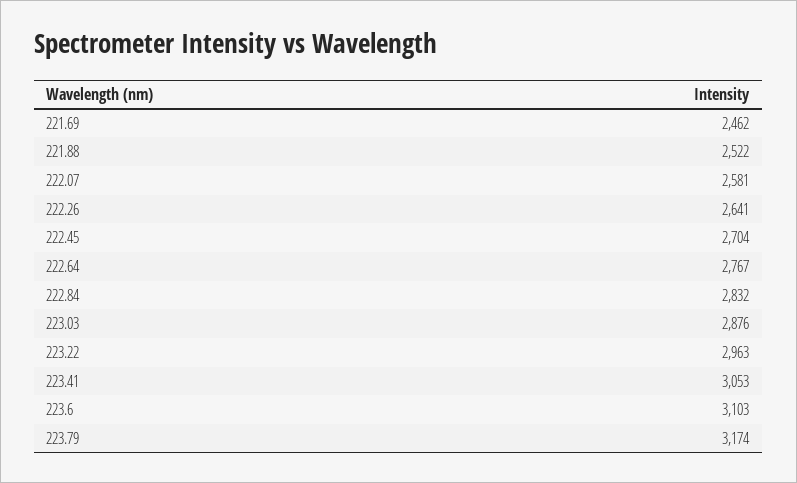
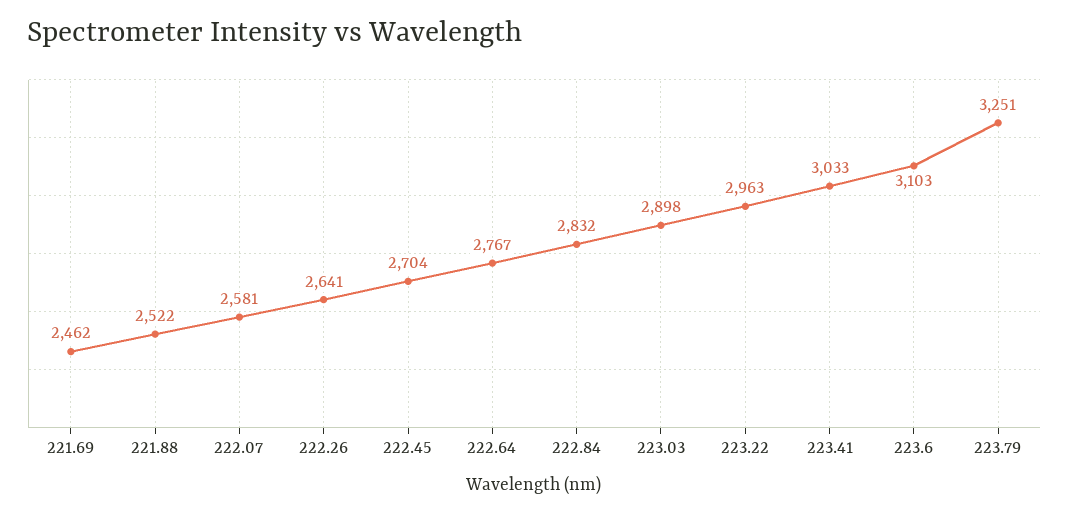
  {
    "221.69": 2462,
    "221.88": 2522,
    "222.07": 2581,
    "222.26": 2641,
    "222.45": 2704,
    "222.64": 2767,
    "222.84": 2832,
-   "223.03": 2876,
+   "223.03": 2898,
    "223.22": 2963,
-   "223.41": 3053,
+   "223.41": 3033,
    "223.6": 3103,
-   "223.79": 3174
+   "223.79": 3251
  }

